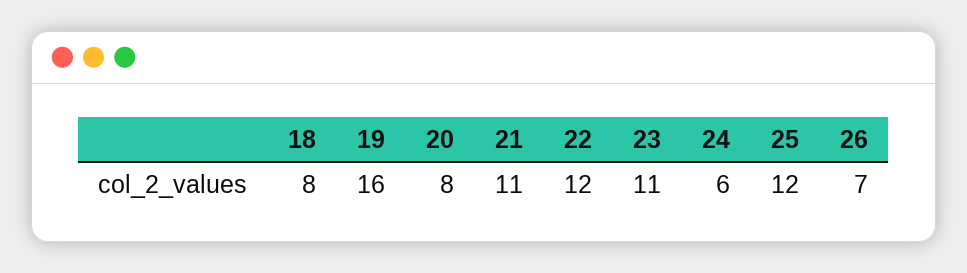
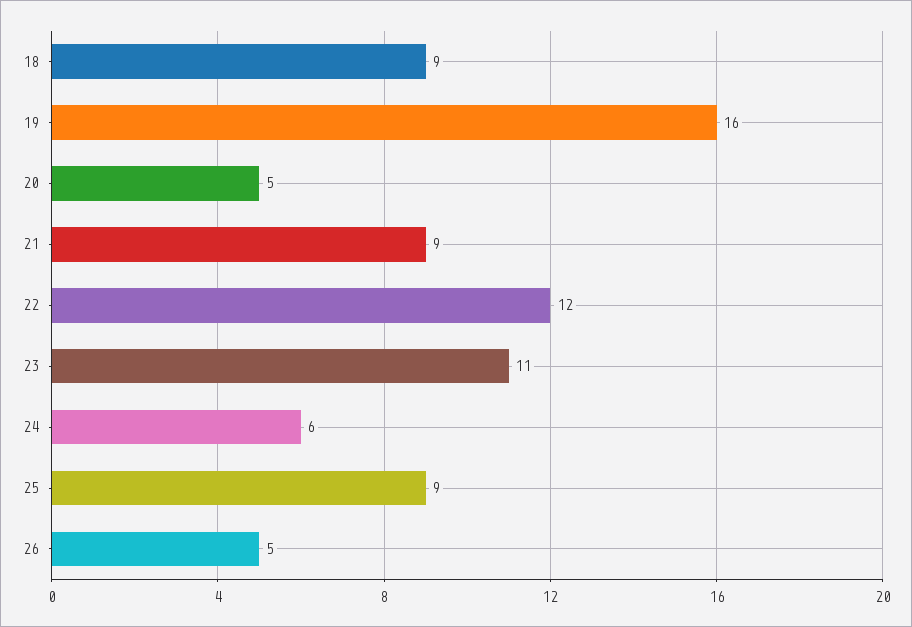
  {
-   "18": 8,
+   "18": 9,
    "19": 16,
-   "20": 8,
+   "20": 5,
-   "21": 11,
+   "21": 9,
    "22": 12,
    "23": 11,
    "24": 6,
-   "25": 12,
+   "25": 9,
-   "26": 7
+   "26": 5
  }

